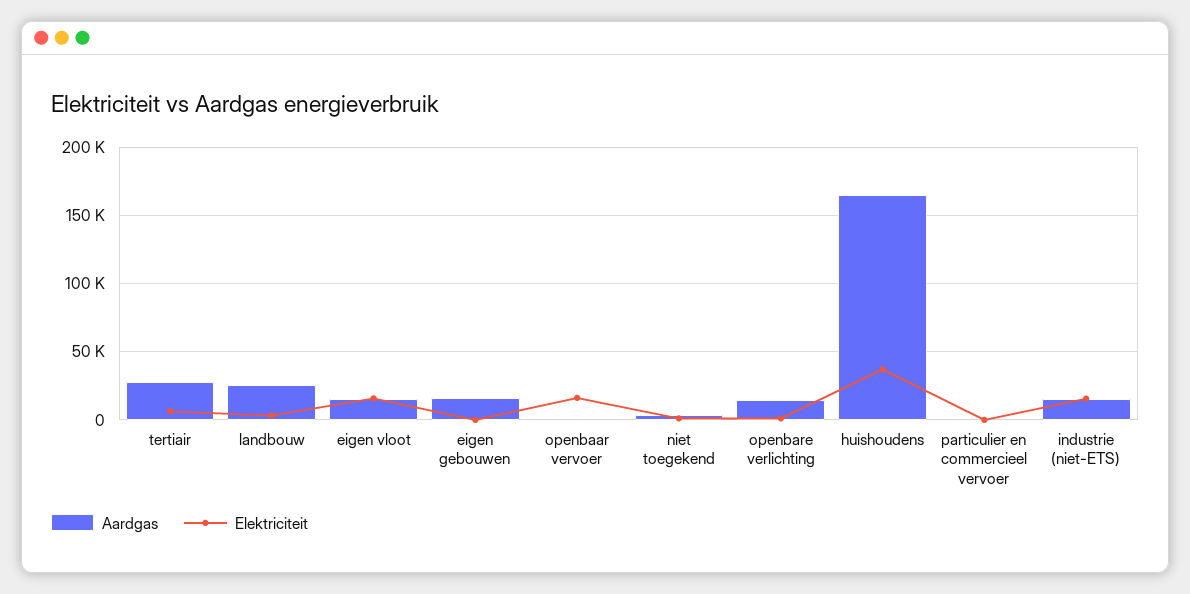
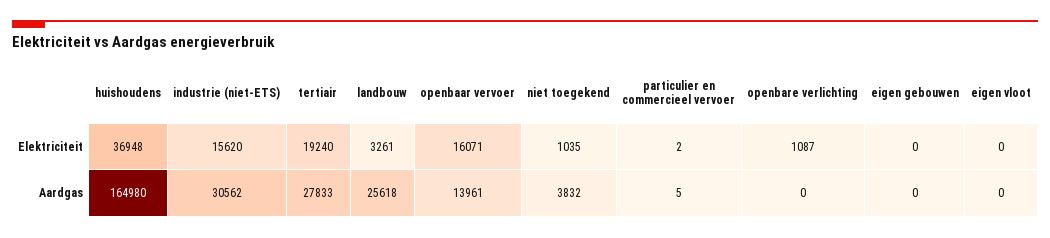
  {
    "Aardgas": {
      "tertiair": 27833,
      "landbouw": 25618,
-     "eigen vloot": 15000,
+     "eigen vloot": 0,
-     "eigen gebouwen": 15000,
+     "eigen gebouwen": 0,
-     "openbaar vervoer": 0,
+     "openbaar vervoer": 13961,
      "niet toegekend": 3832,
-     "openbare verlichting": 15000,
+     "openbare verlichting": 0,
      "huishoudens": 164980,
      "particulier en commercieel vervoer": 5,
-     "industrie (niet-ETS)": 15000
+     "industrie (niet-ETS)": 30562
    },
    "Elektriciteit": {
-     "tertiair": 5000,
+     "tertiair": 19240,
      "landbouw": 3261,
-     "eigen vloot": 15000,
+     "eigen vloot": 0,
      "eigen gebouwen": 0,
      "openbaar vervoer": 16071,
      "niet toegekend": 1035,
      "openbare verlichting": 1087,
      "huishoudens": 36948,
      "particulier en commercieel vervoer": 2,
      "industrie (niet-ETS)": 15620
    }
  }

